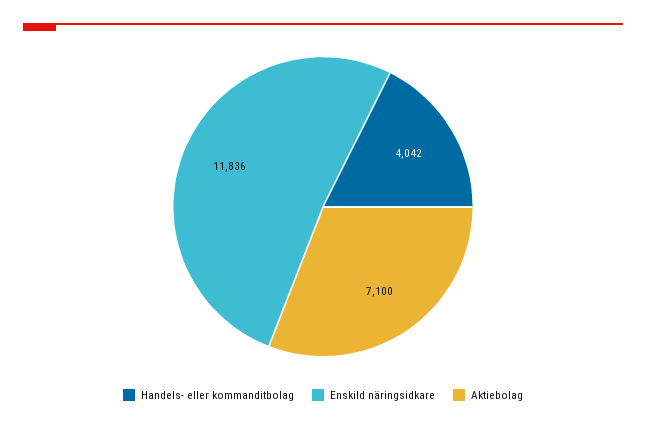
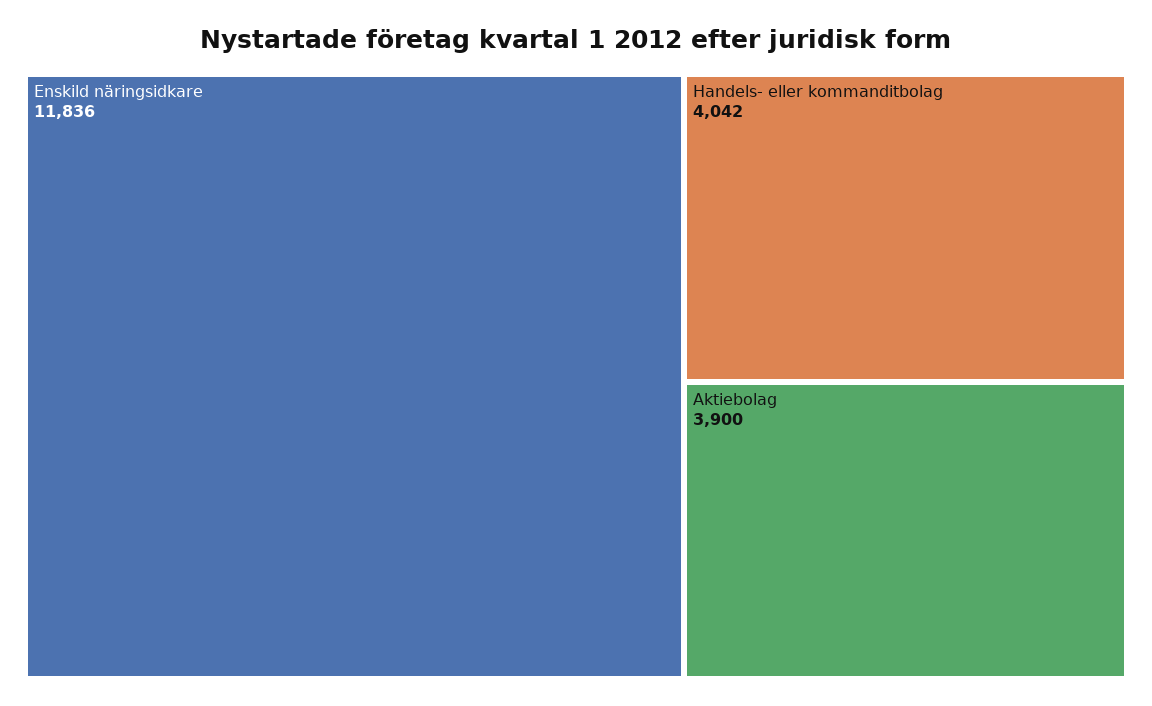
  {
    "Handels- eller kommanditbolag": 4042,
    "Enskild näringsidkare": 11836,
-   "Aktiebolag": 7100
+   "Aktiebolag": 3900
  }

